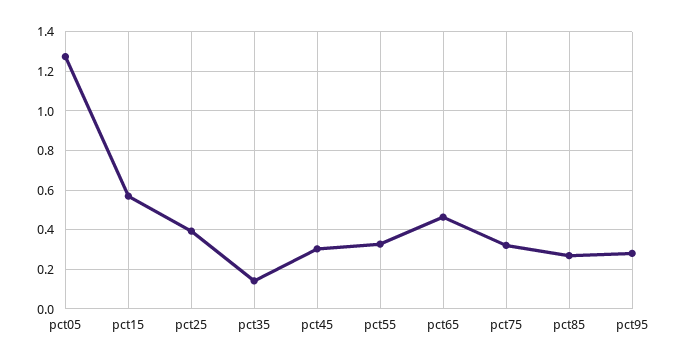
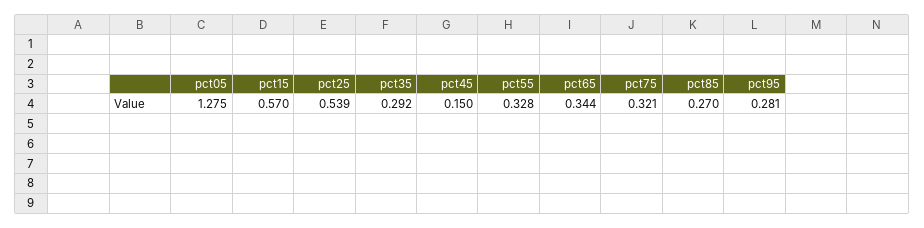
  {
    "pct05": 1.275,
    "pct15": 0.57,
-   "pct25": 0.4,
+   "pct25": 0.539,
-   "pct35": 0.15,
+   "pct35": 0.292,
-   "pct45": 0.3,
+   "pct45": 0.15,
    "pct55": 0.328,
-   "pct65": 0.45,
+   "pct65": 0.344,
    "pct75": 0.321,
    "pct85": 0.27,
    "pct95": 0.281
  }

